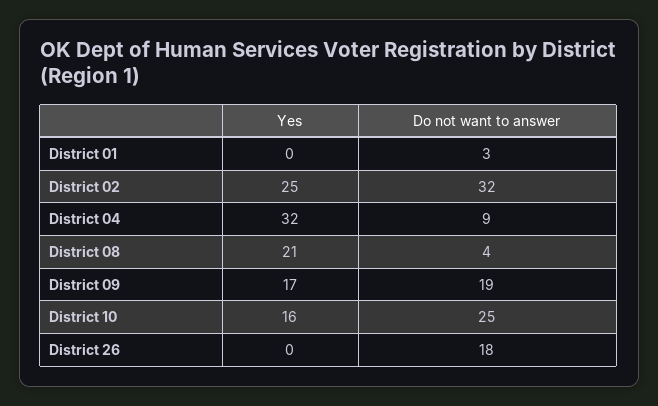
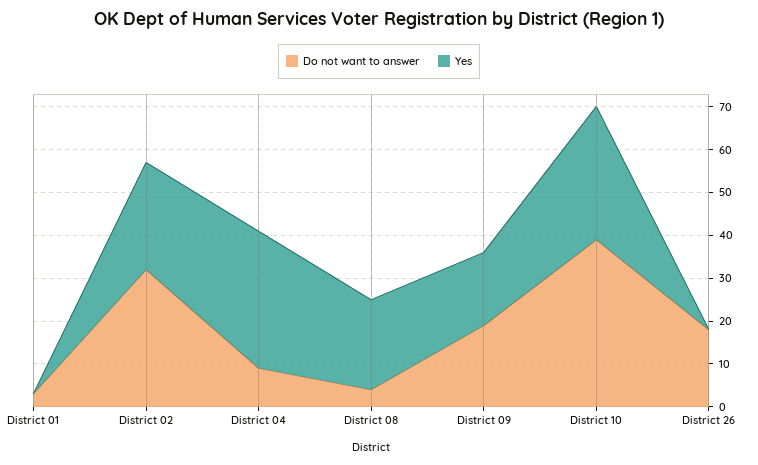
  {
    "Yes": {
      "District 01": 0,
      "District 02": 25,
      "District 04": 32,
      "District 08": 21,
      "District 09": 17,
-     "District 10": 16,
+     "District 10": 30,
      "District 26": 0
    },
    "Do not want to answer": {
      "District 01": 3,
      "District 02": 32,
      "District 04": 9,
      "District 08": 4,
      "District 09": 19,
-     "District 10": 25,
+     "District 10": 40,
      "District 26": 18
    }
  }

